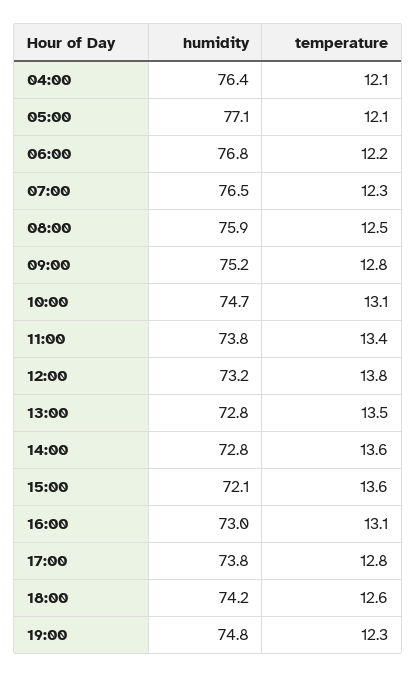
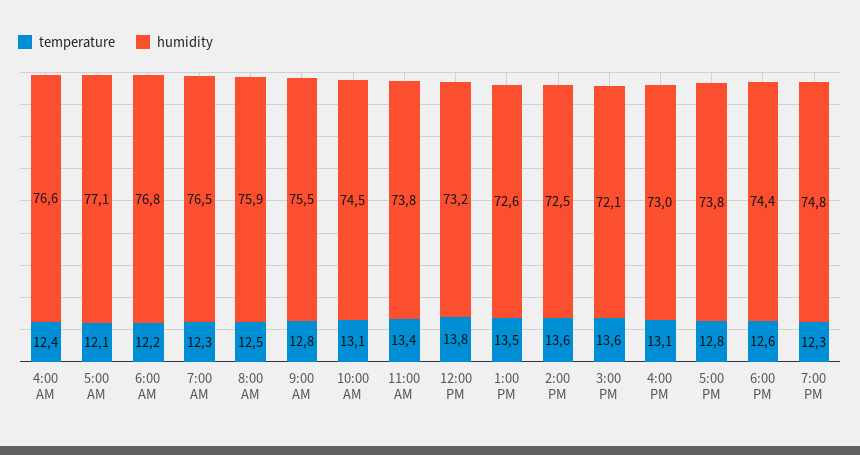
  {
    "humidity": {
-     "04:00": 76.4,
+     "04:00": 76.6,
      "05:00": 77.1,
      "06:00": 76.8,
      "07:00": 76.5,
      "08:00": 75.9,
-     "09:00": 75.2,
+     "09:00": 75.5,
-     "10:00": 74.7,
+     "10:00": 74.5,
      "11:00": 73.8,
      "12:00": 73.2,
-     "13:00": 72.8,
+     "13:00": 72.6,
-     "14:00": 72.8,
+     "14:00": 72.5,
      "15:00": 72.1,
      "16:00": 73,
      "17:00": 73.8,
-     "18:00": 74.2,
+     "18:00": 74.4,
      "19:00": 74.8
    },
    "temperature": {
-     "04:00": 12.1,
+     "04:00": 12.4,
      "05:00": 12.1,
      "06:00": 12.2,
      "07:00": 12.3,
      "08:00": 12.5,
      "09:00": 12.8,
      "10:00": 13.1,
      "11:00": 13.4,
      "12:00": 13.8,
      "13:00": 13.5,
      "14:00": 13.6,
      "15:00": 13.6,
      "16:00": 13.1,
      "17:00": 12.8,
      "18:00": 12.6,
      "19:00": 12.3
    }
  }

